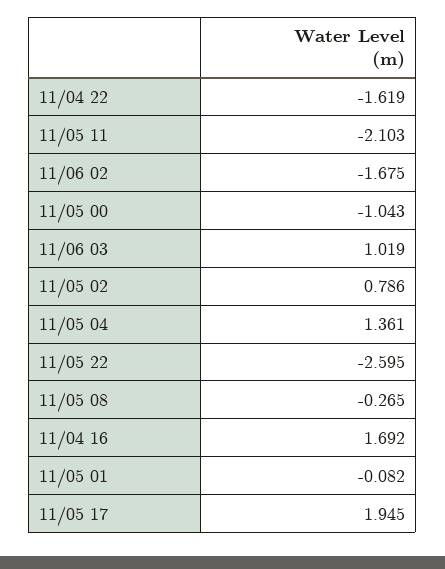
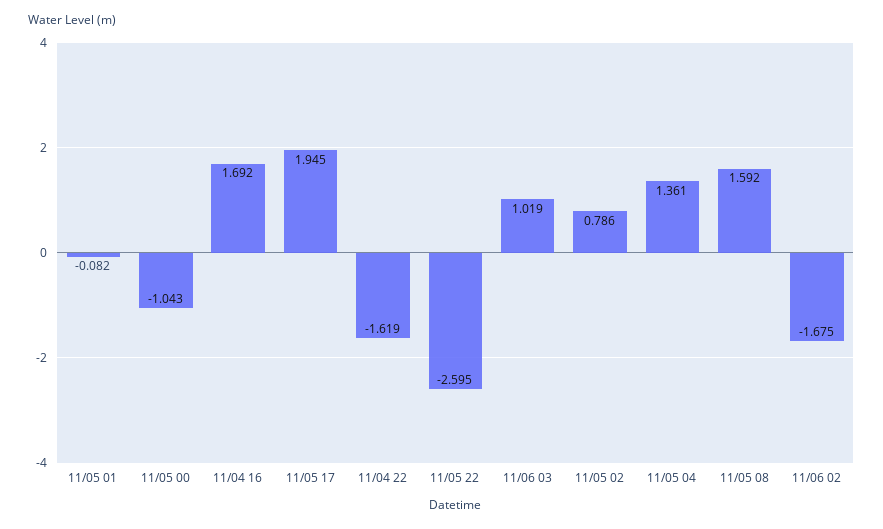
  {
    "11/04 22": -1.619,
-   "11/05 11": -2.103,
    "11/06 02": -1.675,
    "11/05 00": -1.043,
    "11/06 03": 1.019,
    "11/05 02": 0.786,
    "11/05 04": 1.361,
    "11/05 22": -2.595,
-   "11/05 08": -0.265,
+   "11/05 08": 1.592,
    "11/04 16": 1.692,
    "11/05 01": -0.082,
    "11/05 17": 1.945
  }

